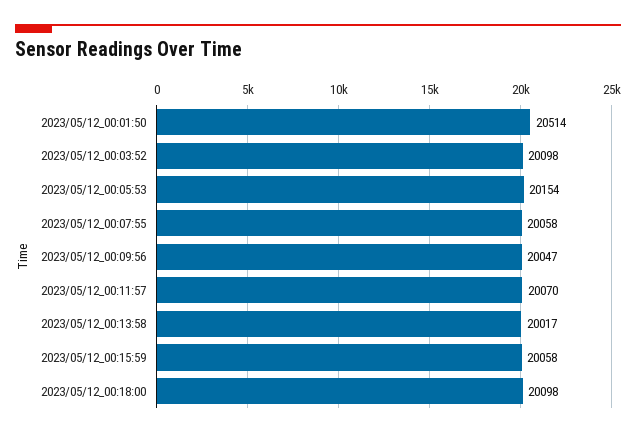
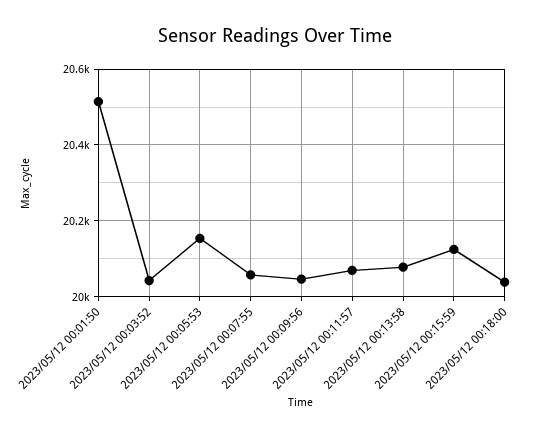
  {
    "2023/05/12_00:01:50": 20514,
-   "2023/05/12_00:03:52": 20098,
+   "2023/05/12_00:03:52": 20040,
    "2023/05/12_00:05:53": 20154,
    "2023/05/12_00:07:55": 20058,
    "2023/05/12_00:09:56": 20047,
    "2023/05/12_00:11:57": 20070,
-   "2023/05/12_00:13:58": 20017,
+   "2023/05/12_00:13:58": 20080,
-   "2023/05/12_00:15:59": 20058,
+   "2023/05/12_00:15:59": 20120,
-   "2023/05/12_00:18:00": 20098
+   "2023/05/12_00:18:00": 20040
  }

